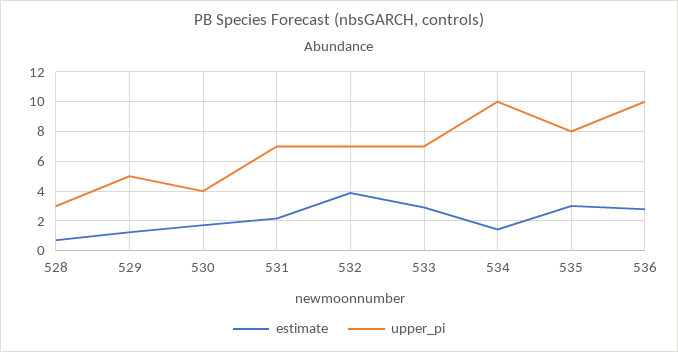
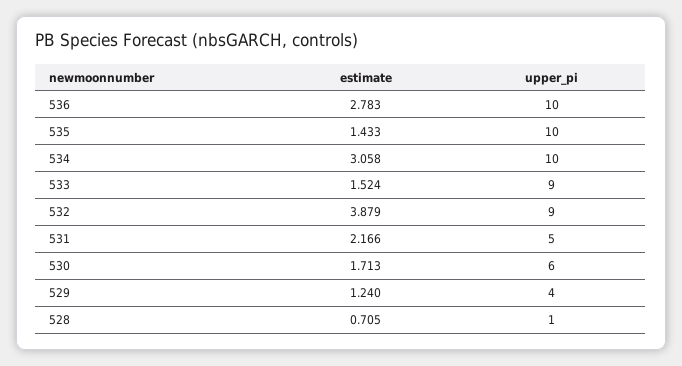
  {
    "estimate": {
      "528": 0.705,
      "529": 1.24,
      "530": 1.713,
      "531": 2.166,
      "532": 3.879,
-     "533": 3,
+     "533": 1.524,
-     "534": 1.5,
+     "534": 3.058,
-     "535": 3,
+     "535": 1.433,
      "536": 2.783
    },
    "upper_pi": {
-     "528": 3,
+     "528": 1,
-     "529": 5,
+     "529": 4,
-     "530": 4,
+     "530": 6,
-     "531": 7,
+     "531": 5,
-     "532": 7,
+     "532": 9,
-     "533": 7,
+     "533": 9,
      "534": 10,
-     "535": 8,
+     "535": 10,
      "536": 10
    }
  }

